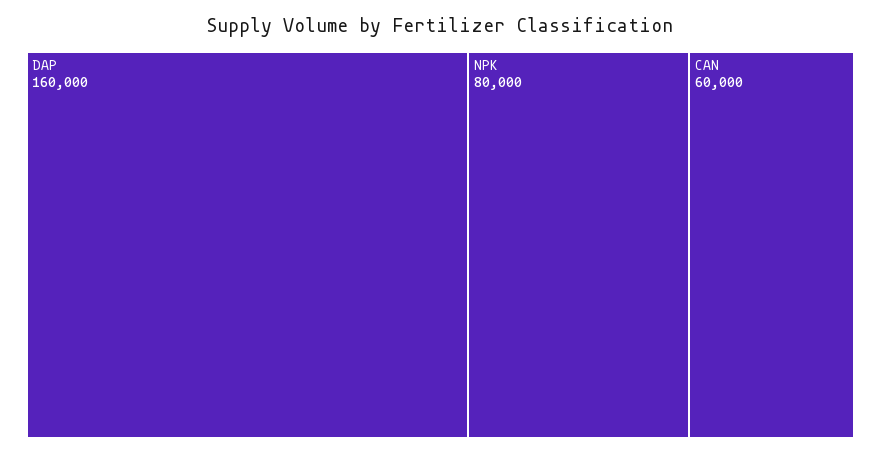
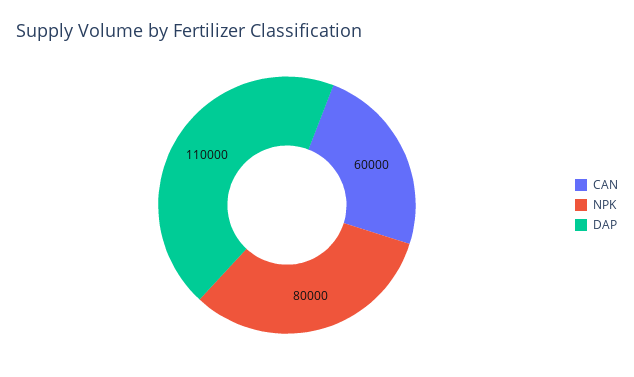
  {
-   "DAP": 160000,
+   "DAP": 110000,
    "NPK": 80000,
    "CAN": 60000
  }

